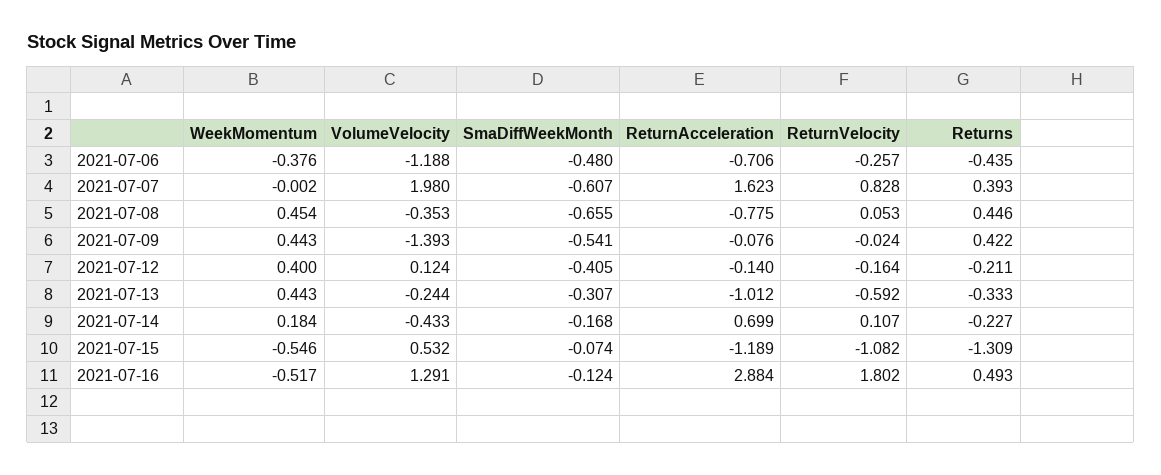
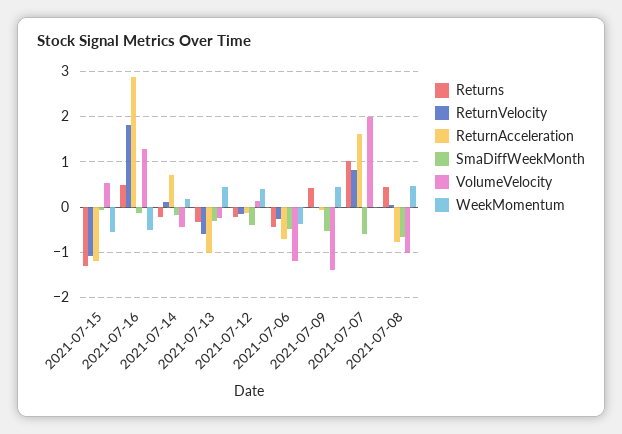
  {
    "WeekMomentum": {
      "2021-07-06": -0.376,
      "2021-07-07": -0.002,
      "2021-07-08": 0.454,
      "2021-07-09": 0.443,
      "2021-07-12": 0.4,
      "2021-07-13": 0.443,
      "2021-07-14": 0.184,
      "2021-07-15": -0.546,
      "2021-07-16": -0.517
    },
    "VolumeVelocity": {
      "2021-07-06": -1.188,
      "2021-07-07": 1.98,
-     "2021-07-08": -0.353,
+     "2021-07-08": -1,
      "2021-07-09": -1.393,
      "2021-07-12": 0.124,
      "2021-07-13": -0.244,
      "2021-07-14": -0.433,
      "2021-07-15": 0.532,
      "2021-07-16": 1.291
    },
    "SmaDiffWeekMonth": {
      "2021-07-06": -0.48,
      "2021-07-07": -0.607,
      "2021-07-08": -0.655,
      "2021-07-09": -0.541,
      "2021-07-12": -0.405,
      "2021-07-13": -0.307,
      "2021-07-14": -0.168,
      "2021-07-15": -0.074,
      "2021-07-16": -0.124
    },
    "ReturnAcceleration": {
      "2021-07-06": -0.706,
      "2021-07-07": 1.623,
      "2021-07-08": -0.775,
      "2021-07-09": -0.076,
      "2021-07-12": -0.14,
      "2021-07-13": -1.012,
      "2021-07-14": 0.699,
      "2021-07-15": -1.189,
      "2021-07-16": 2.884
    },
    "ReturnVelocity": {
      "2021-07-06": -0.257,
      "2021-07-07": 0.828,
      "2021-07-08": 0.053,
      "2021-07-09": -0.024,
      "2021-07-12": -0.164,
      "2021-07-13": -0.592,
      "2021-07-14": 0.107,
      "2021-07-15": -1.082,
      "2021-07-16": 1.802
    },
    "Returns": {
      "2021-07-06": -0.435,
-     "2021-07-07": 0.393,
+     "2021-07-07": 1,
      "2021-07-08": 0.446,
      "2021-07-09": 0.422,
      "2021-07-12": -0.211,
      "2021-07-13": -0.333,
      "2021-07-14": -0.227,
      "2021-07-15": -1.309,
      "2021-07-16": 0.493
    }
  }

